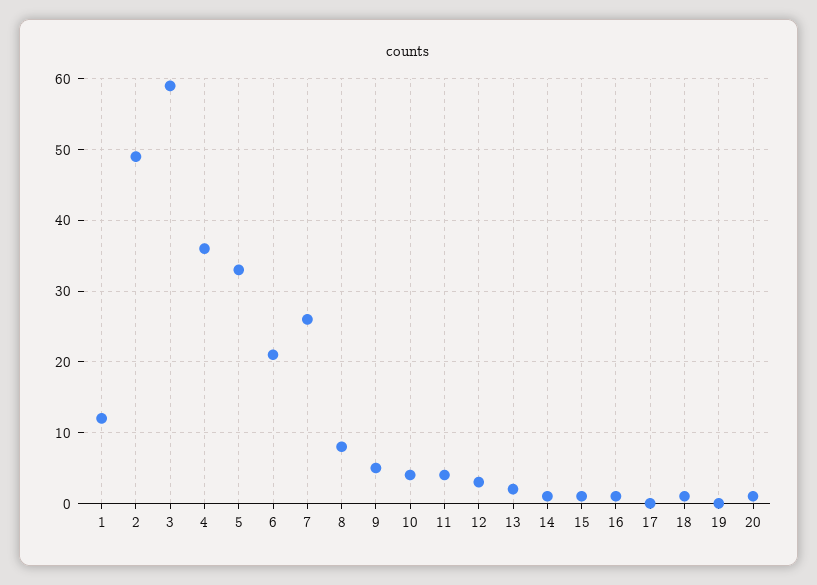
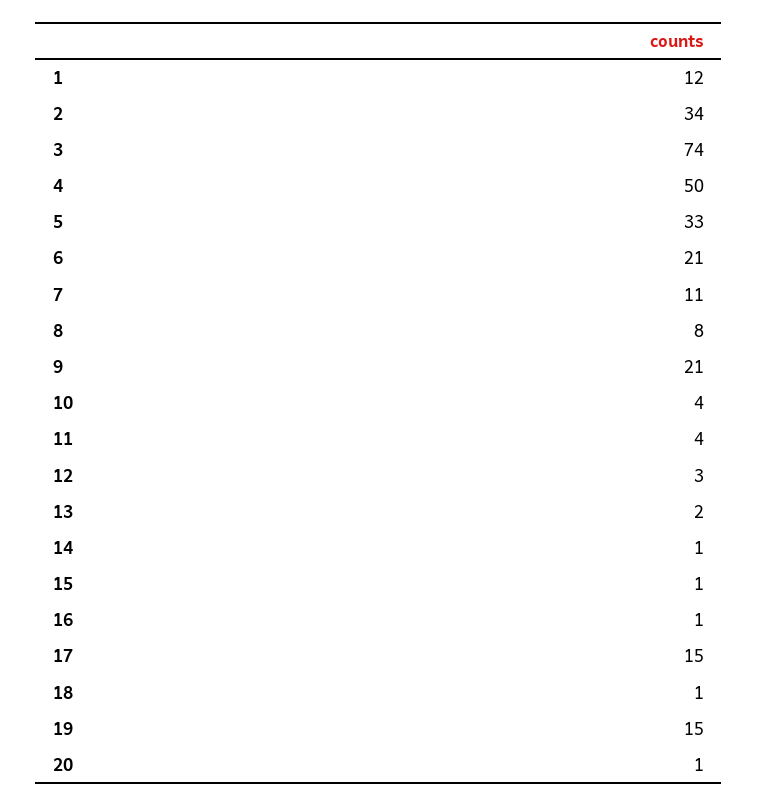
  {
    "1": 12,
-   "2": 49,
+   "2": 34,
-   "3": 59,
+   "3": 74,
-   "4": 36,
+   "4": 50,
    "5": 33,
    "6": 21,
-   "7": 26,
+   "7": 11,
    "8": 8,
-   "9": 5,
+   "9": 21,
    "10": 4,
    "11": 4,
    "12": 3,
    "13": 2,
    "14": 1,
    "15": 1,
    "16": 1,
-   "17": 0,
+   "17": 15,
    "18": 1,
-   "19": 0,
+   "19": 15,
    "20": 1
  }

